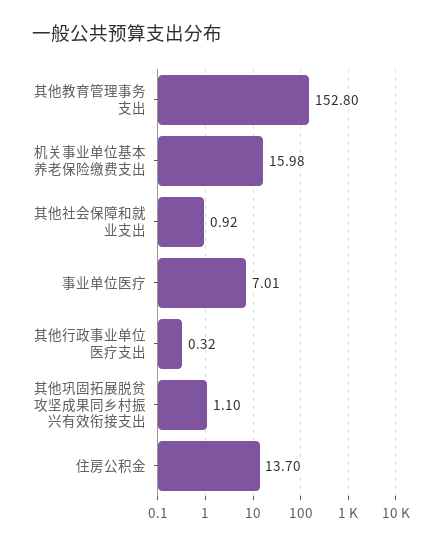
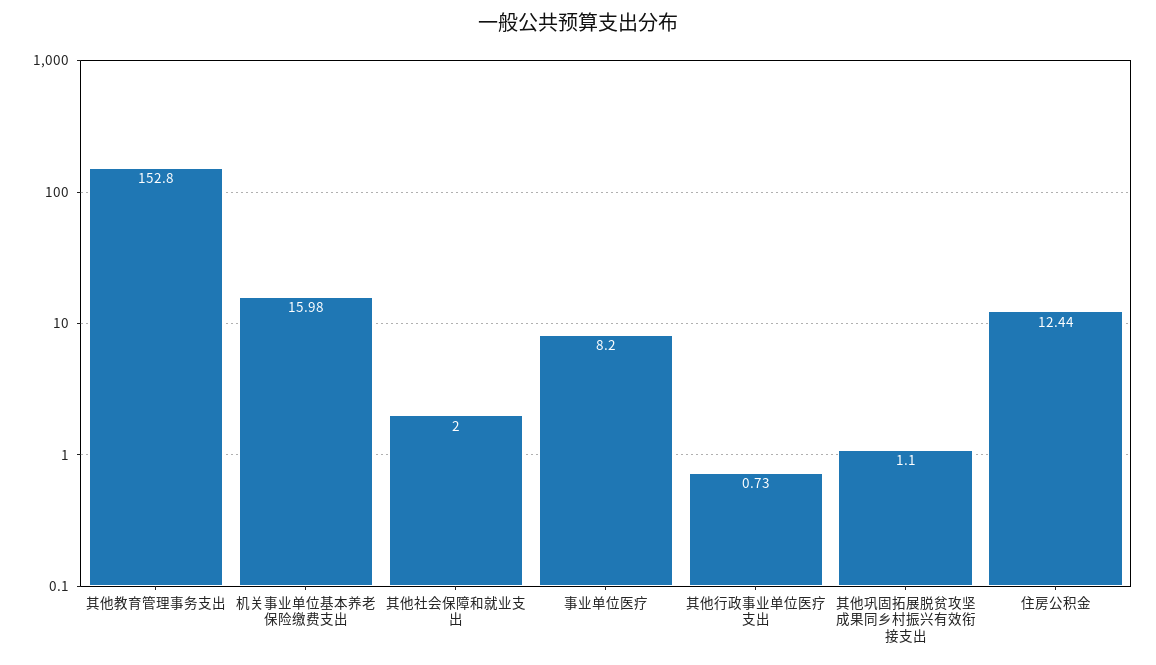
  {
    "其他教育管理事务支出": 152.8,
    "机关事业单位基本养老保险缴费支出": 15.98,
-   "其他社会保障和就业支出": 0.92,
+   "其他社会保障和就业支出": 2,
-   "事业单位医疗": 7.01,
+   "事业单位医疗": 8.2,
-   "其他行政事业单位医疗支出": 0.32,
+   "其他行政事业单位医疗支出": 0.73,
    "其他巩固拓展脱贫攻坚成果同乡村振兴有效衔接支出": 1.1,
-   "住房公积金": 13.7
+   "住房公积金": 12.44
  }

